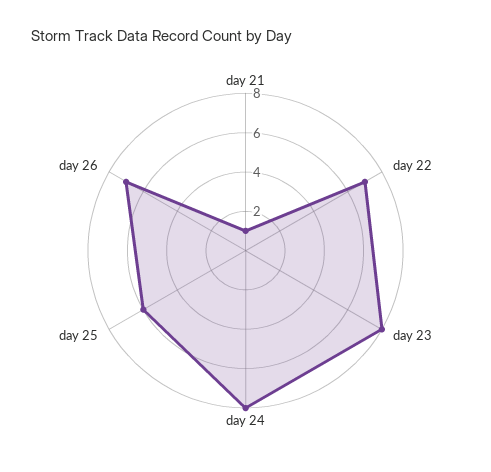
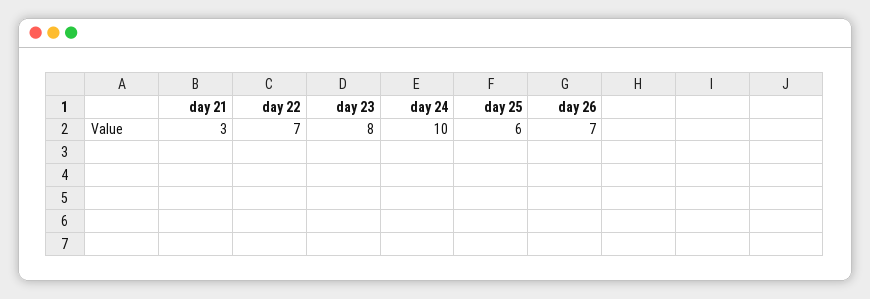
  {
-   "day 21": 1,
+   "day 21": 3,
    "day 22": 7,
    "day 23": 8,
-   "day 24": 8,
+   "day 24": 10,
    "day 25": 6,
    "day 26": 7
  }

